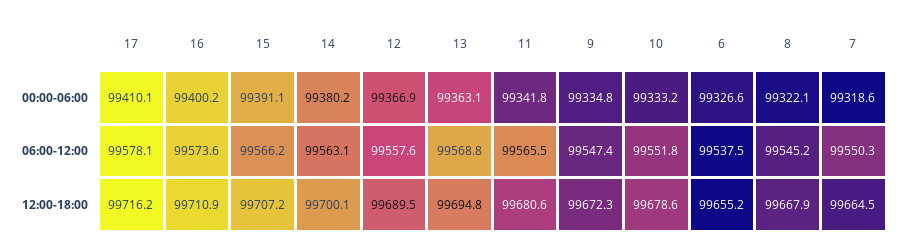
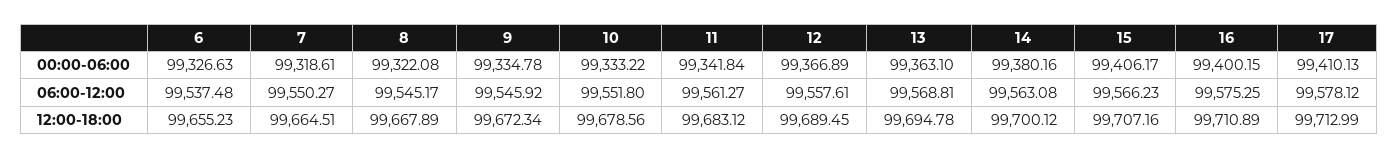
  {
    "17": {
      "00:00-06:00": 99410.13,
      "06:00-12:00": 99578.12,
-     "12:00-18:00": 99716.2
+     "12:00-18:00": 99712.99
    },
    "16": {
      "00:00-06:00": 99400.15,
-     "06:00-12:00": 99573.6,
+     "06:00-12:00": 99575.25,
      "12:00-18:00": 99710.89
    },
    "15": {
-     "00:00-06:00": 99391.1,
+     "00:00-06:00": 99406.17,
      "06:00-12:00": 99566.23,
      "12:00-18:00": 99707.16
    },
    "14": {
      "00:00-06:00": 99380.16,
      "06:00-12:00": 99563.08,
      "12:00-18:00": 99700.12
    },
    "12": {
      "00:00-06:00": 99366.89,
      "06:00-12:00": 99557.61,
      "12:00-18:00": 99689.45
    },
    "13": {
      "00:00-06:00": 99363.1,
      "06:00-12:00": 99568.81,
      "12:00-18:00": 99694.78
    },
    "11": {
      "00:00-06:00": 99341.84,
-     "06:00-12:00": 99565.5,
+     "06:00-12:00": 99561.27,
-     "12:00-18:00": 99680.6
+     "12:00-18:00": 99683.12
    },
    "9": {
      "00:00-06:00": 99334.78,
-     "06:00-12:00": 99547.4,
+     "06:00-12:00": 99545.92,
      "12:00-18:00": 99672.34
    },
    "10": {
      "00:00-06:00": 99333.22,
      "06:00-12:00": 99551.8,
      "12:00-18:00": 99678.56
    },
    "6": {
      "00:00-06:00": 99326.63,
      "06:00-12:00": 99537.48,
      "12:00-18:00": 99655.23
    },
    "8": {
      "00:00-06:00": 99322.08,
      "06:00-12:00": 99545.17,
      "12:00-18:00": 99667.89
    },
    "7": {
      "00:00-06:00": 99318.61,
      "06:00-12:00": 99550.27,
      "12:00-18:00": 99664.51
    }
  }

